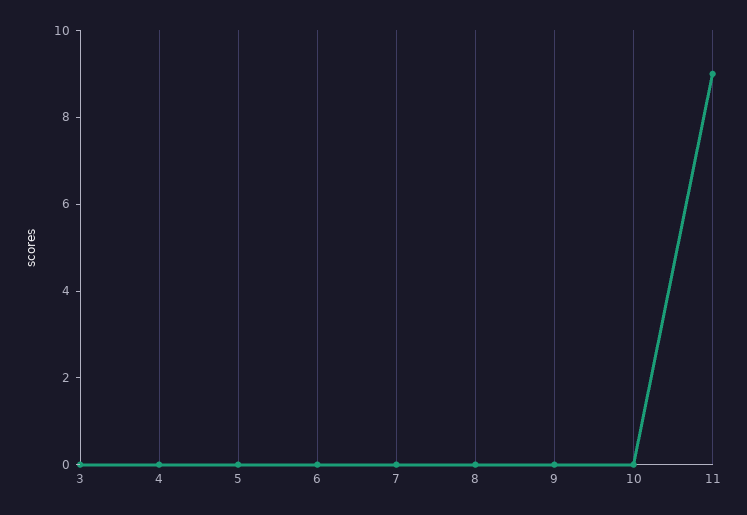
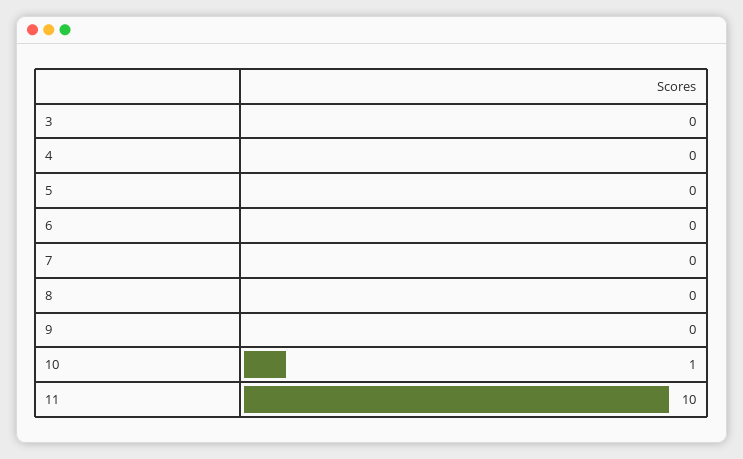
  {
    "3": 0,
    "4": 0,
    "5": 0,
    "6": 0,
    "7": 0,
    "8": 0,
    "9": 0,
-   "10": 0,
+   "10": 1,
-   "11": 9
+   "11": 10
  }

